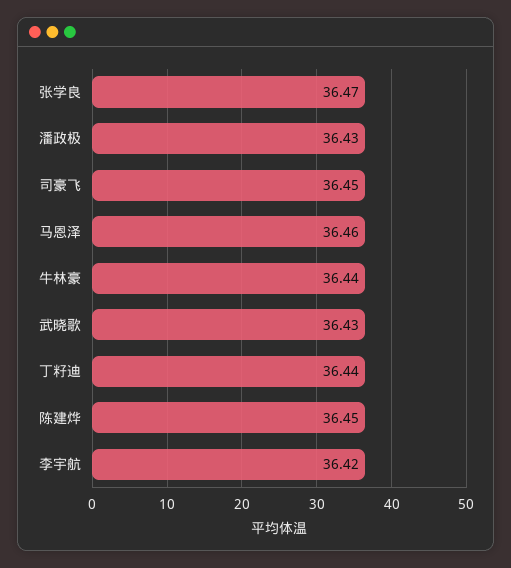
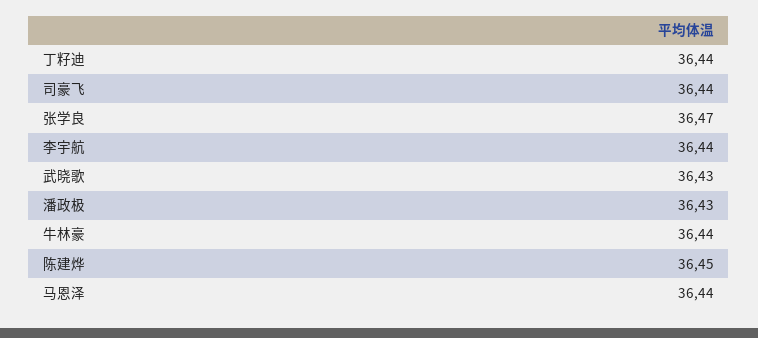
  {
    "张学良": 36.47,
    "潘政极": 36.43,
-   "司豪飞": 36.45,
+   "司豪飞": 36.44,
-   "马恩泽": 36.46,
+   "马恩泽": 36.44,
    "牛林豪": 36.44,
    "武晓歌": 36.43,
    "丁籽迪": 36.44,
    "陈建烨": 36.45,
-   "李宇航": 36.42
+   "李宇航": 36.44
  }

